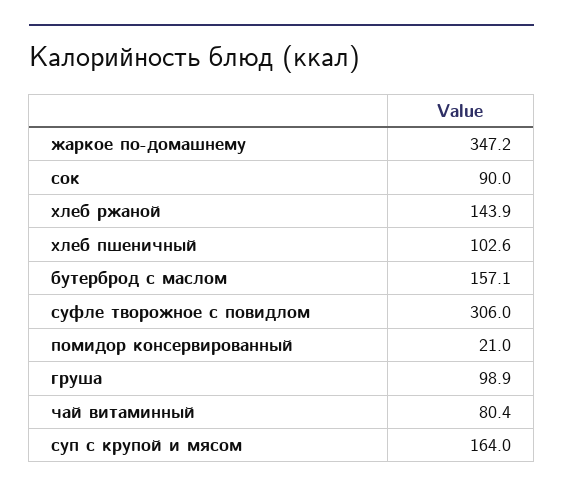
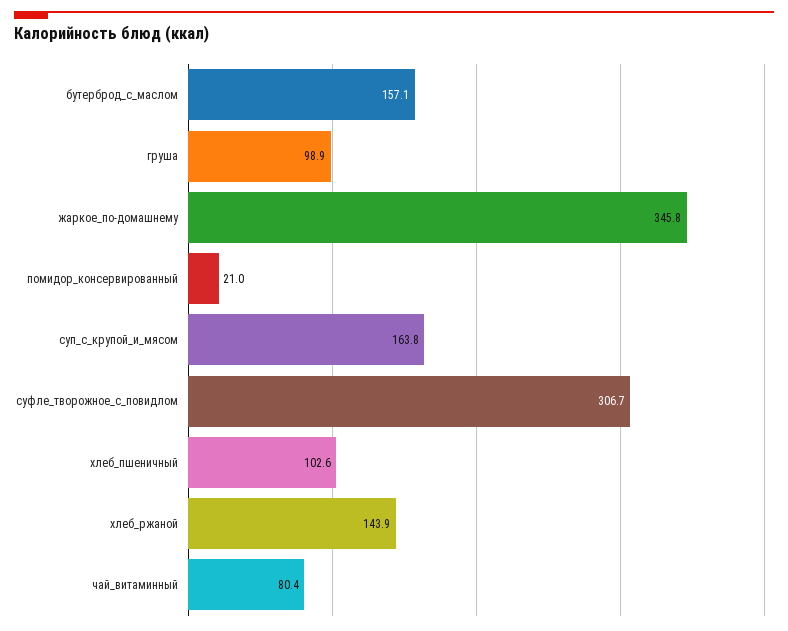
  {
-   "жаркое по-домашнему": 347.2,
+   "жаркое по-домашнему": 345.8,
-   "сок": 90,
    "хлеб ржаной": 143.9,
    "хлеб пшеничный": 102.6,
    "бутерброд с маслом": 157.1,
-   "суфле творожное с повидлом": 306,
+   "суфле творожное с повидлом": 306.7,
    "помидор консервированный": 21,
    "груша": 98.9,
    "чай витаминный": 80.4,
-   "суп с крупой и мясом": 164
+   "суп с крупой и мясом": 163.8
  }

